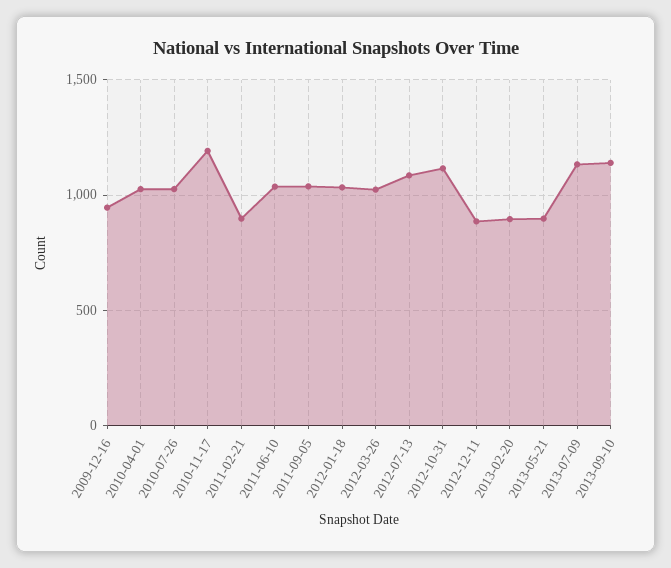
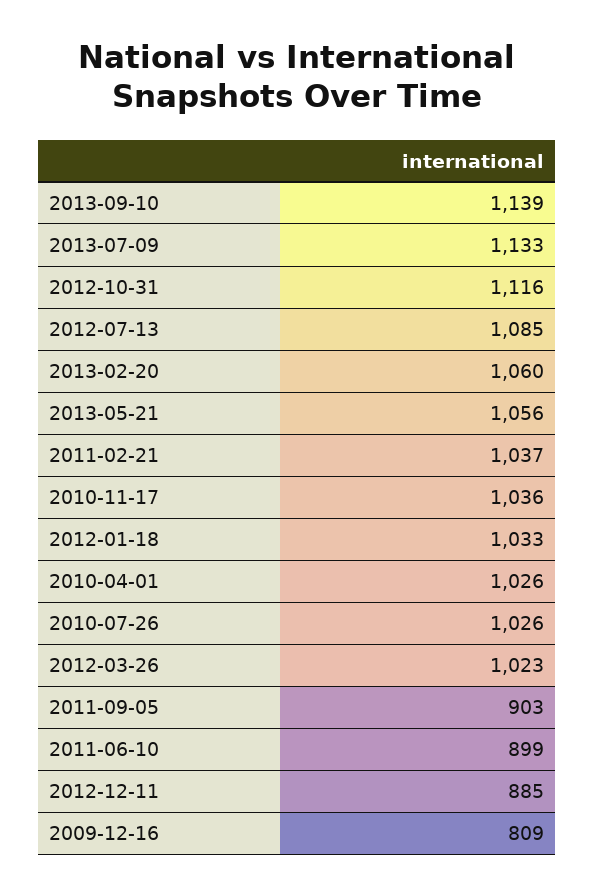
  {
-   "2009-12-16": 950,
+   "2009-12-16": 809,
    "2010-04-01": 1026,
    "2010-07-26": 1026,
-   "2010-11-17": 1200,
+   "2010-11-17": 1036,
-   "2011-02-21": 900,
+   "2011-02-21": 1037,
-   "2011-06-10": 1050,
+   "2011-06-10": 899,
-   "2011-09-05": 1050,
+   "2011-09-05": 903,
    "2012-01-18": 1033,
    "2012-03-26": 1023,
    "2012-07-13": 1085,
    "2012-10-31": 1116,
    "2012-12-11": 885,
-   "2013-02-20": 900,
+   "2013-02-20": 1060,
-   "2013-05-21": 900,
+   "2013-05-21": 1056,
    "2013-07-09": 1133,
    "2013-09-10": 1139
  }

